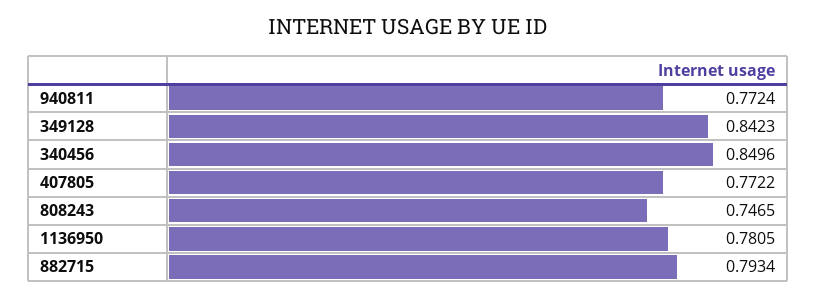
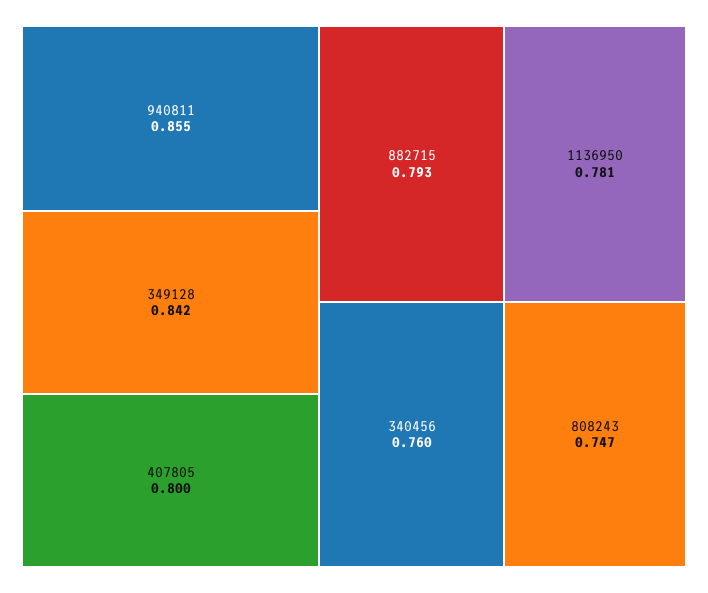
  {
-   "940811": 0.7724,
+   "940811": 0.855,
    "349128": 0.8423,
-   "340456": 0.8496,
+   "340456": 0.76,
-   "407805": 0.7722,
+   "407805": 0.8,
    "808243": 0.7465,
    "1136950": 0.7805,
    "882715": 0.7934
  }

